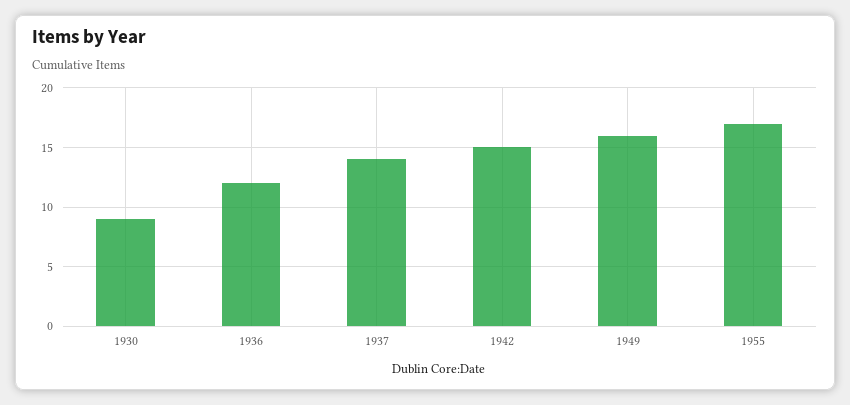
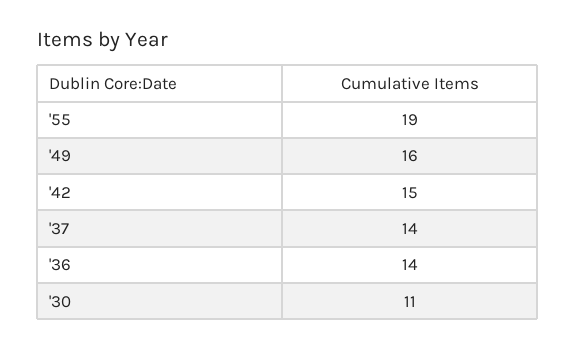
  {
-   "1930": 9,
+   "1930": 11,
-   "1936": 12,
+   "1936": 14,
    "1937": 14,
    "1942": 15,
    "1949": 16,
-   "1955": 17
+   "1955": 19
  }

